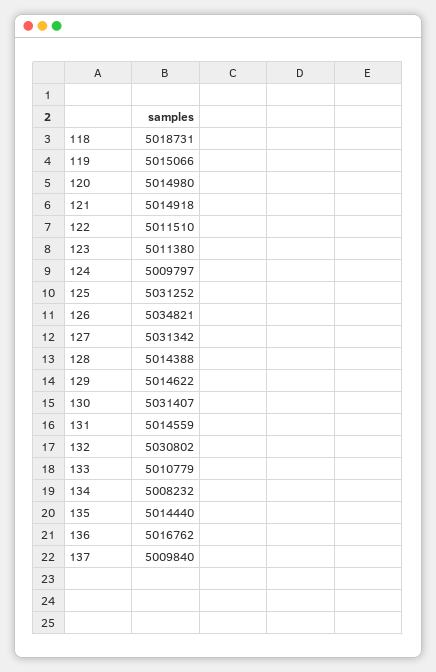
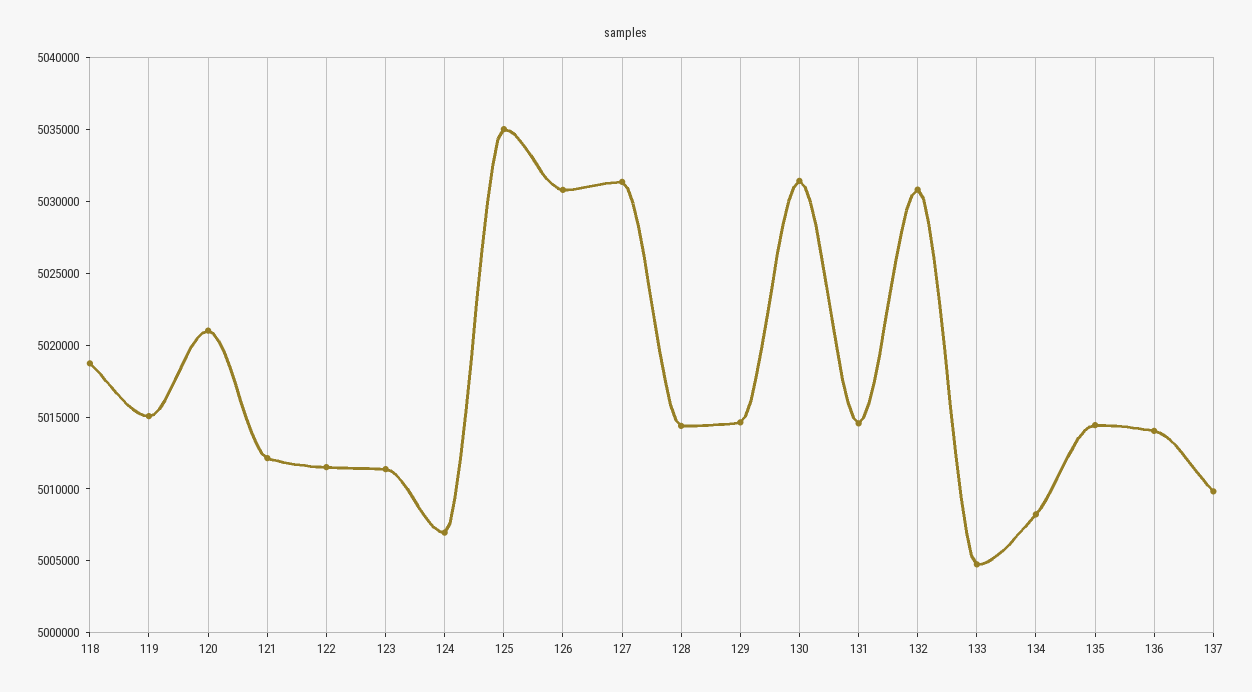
  {
    "118": 5018731,
    "119": 5015066,
-   "120": 5014980,
+   "120": 5021000,
-   "121": 5014918,
+   "121": 5012000,
    "122": 5011510,
    "123": 5011380,
-   "124": 5009797,
+   "124": 5007000,
-   "125": 5031252,
+   "125": 5035000,
-   "126": 5034821,
+   "126": 5031000,
    "127": 5031342,
    "128": 5014388,
    "129": 5014622,
    "130": 5031407,
    "131": 5014559,
    "132": 5030802,
-   "133": 5010779,
+   "133": 5005000,
    "134": 5008232,
    "135": 5014440,
-   "136": 5016762,
+   "136": 5014000,
    "137": 5009840
  }

